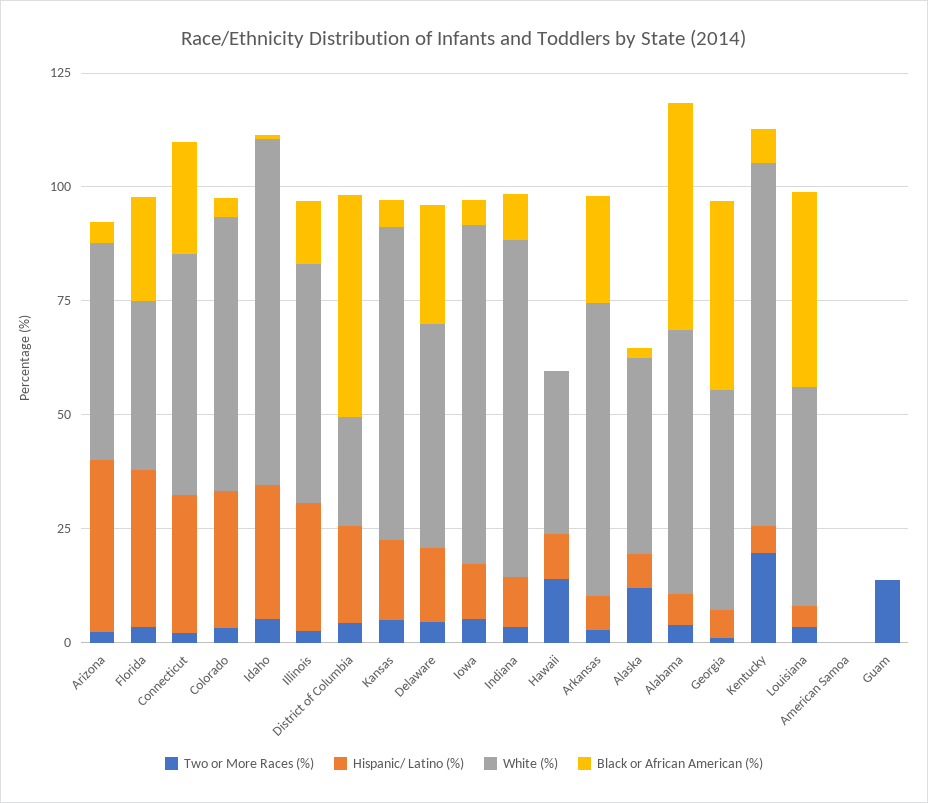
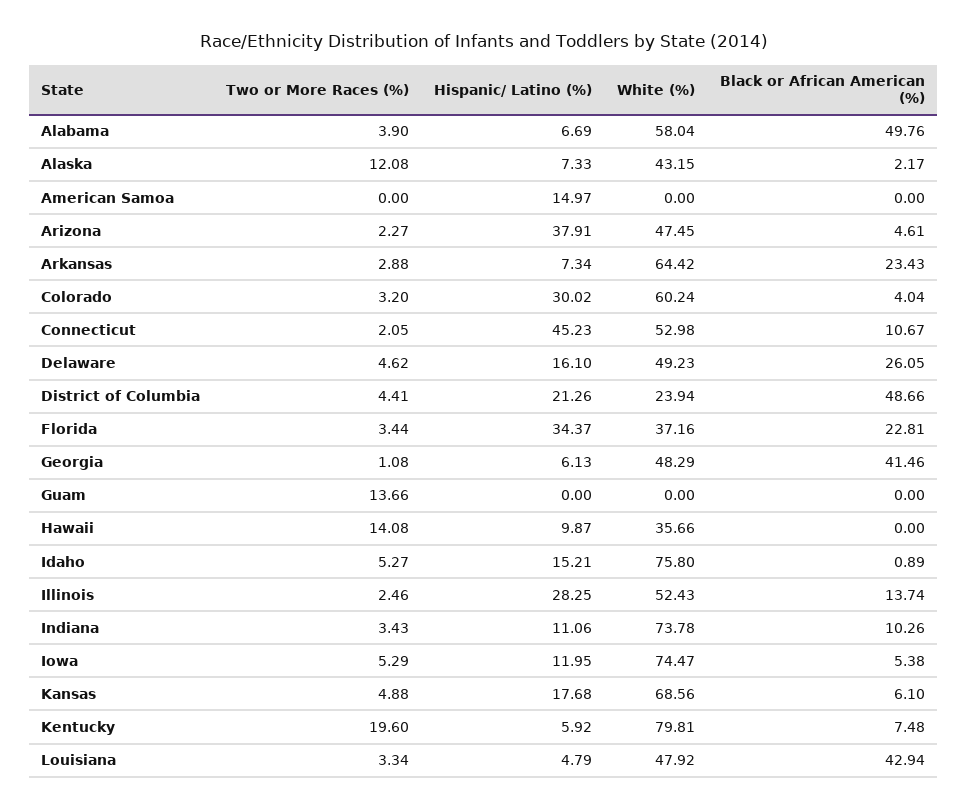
  {
    "Two or More Races (%)": {
      "Arizona": 2.27,
      "Florida": 3.44,
      "Connecticut": 2.05,
      "Colorado": 3.2,
      "Idaho": 5.27,
      "Illinois": 2.46,
      "District of Columbia": 4.41,
      "Kansas": 4.88,
      "Delaware": 4.62,
      "Iowa": 5.29,
      "Indiana": 3.43,
      "Hawaii": 14.08,
      "Arkansas": 2.88,
      "Alaska": 12.08,
      "Alabama": 3.9,
      "Georgia": 1.08,
      "Kentucky": 19.6,
      "Louisiana": 3.34,
      "American Samoa": 0,
      "Guam": 13.66
    },
    "Hispanic/ Latino (%)": {
      "Arizona": 37.91,
      "Florida": 34.37,
-     "Connecticut": 30,
+     "Connecticut": 45.23,
      "Colorado": 30.02,
-     "Idaho": 30,
+     "Idaho": 15.21,
      "Illinois": 28.25,
      "District of Columbia": 21.26,
      "Kansas": 17.68,
      "Delaware": 16.1,
      "Iowa": 11.95,
      "Indiana": 11.06,
      "Hawaii": 9.87,
      "Arkansas": 7.34,
      "Alaska": 7.33,
      "Alabama": 6.69,
      "Georgia": 6.13,
      "Kentucky": 5.92,
      "Louisiana": 4.79,
-     "American Samoa": 0,
+     "American Samoa": 14.97,
      "Guam": 0
    },
    "White (%)": {
      "Arizona": 47.45,
      "Florida": 37.16,
      "Connecticut": 52.98,
      "Colorado": 60.24,
      "Idaho": 75.8,
      "Illinois": 52.43,
      "District of Columbia": 23.94,
      "Kansas": 68.56,
      "Delaware": 49.23,
      "Iowa": 74.47,
      "Indiana": 73.78,
      "Hawaii": 35.66,
      "Arkansas": 64.42,
      "Alaska": 43.15,
      "Alabama": 58.04,
      "Georgia": 48.29,
      "Kentucky": 79.81,
      "Louisiana": 47.92,
      "American Samoa": 0,
      "Guam": 0
    },
    "Black or African American (%)": {
      "Arizona": 4.61,
      "Florida": 22.81,
-     "Connecticut": 25,
+     "Connecticut": 10.67,
      "Colorado": 4.04,
      "Idaho": 0.89,
      "Illinois": 13.74,
      "District of Columbia": 48.66,
      "Kansas": 6.1,
      "Delaware": 26.05,
      "Iowa": 5.38,
      "Indiana": 10.26,
      "Hawaii": 0,
      "Arkansas": 23.43,
      "Alaska": 2.17,
      "Alabama": 49.76,
      "Georgia": 41.46,
      "Kentucky": 7.48,
      "Louisiana": 42.94,
      "American Samoa": 0,
      "Guam": 0
    }
  }

